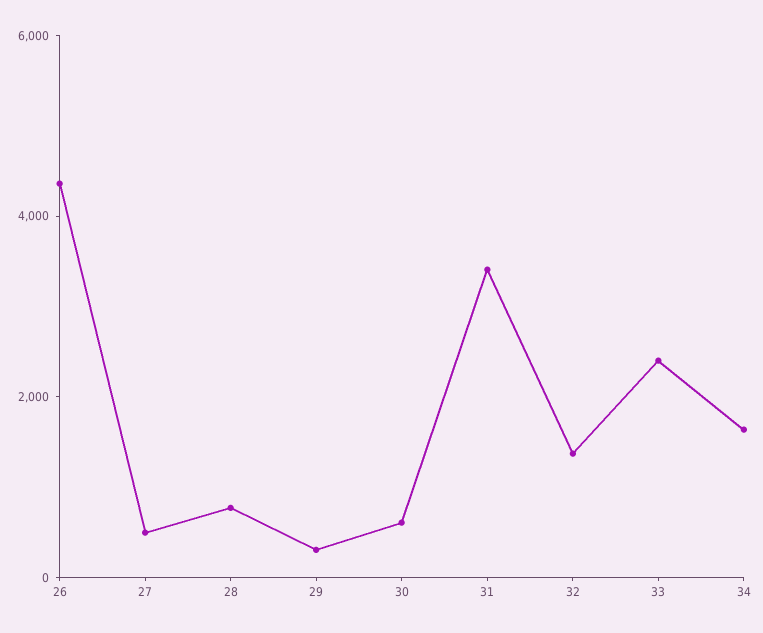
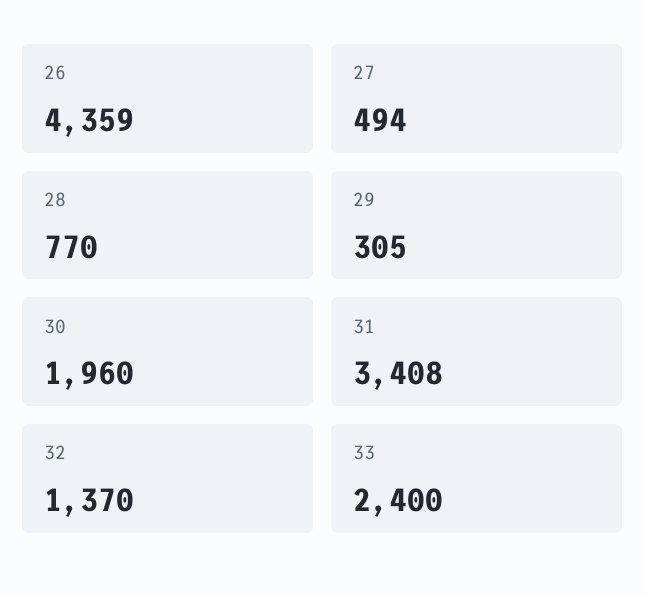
  {
    "26": 4359,
    "27": 494,
    "28": 770,
    "29": 305,
-   "30": 500,
+   "30": 1960,
    "31": 3408,
    "32": 1370,
-   "33": 2400,
+   "33": 2400
-   "34": 1500
  }

